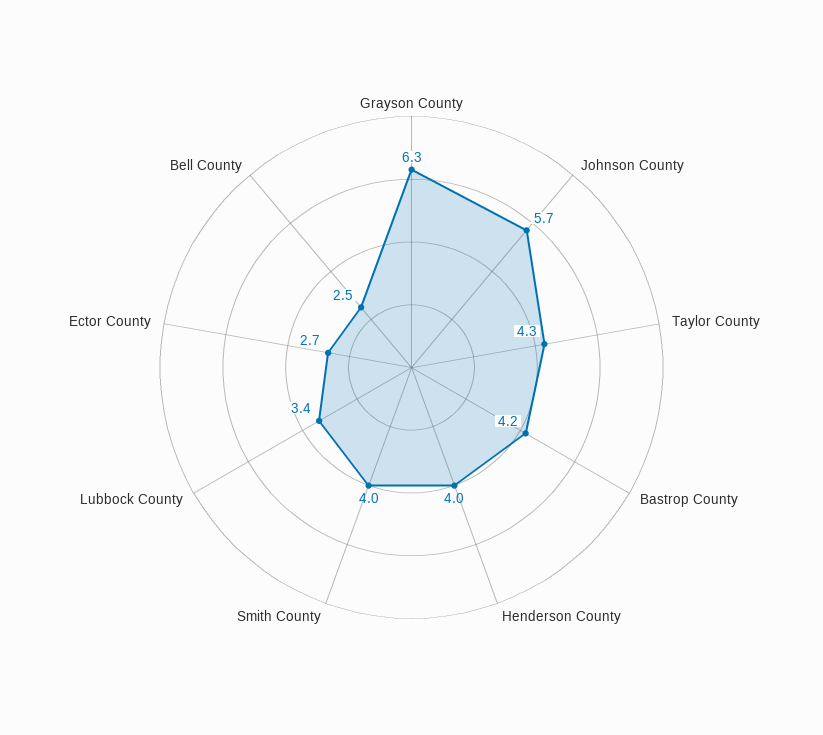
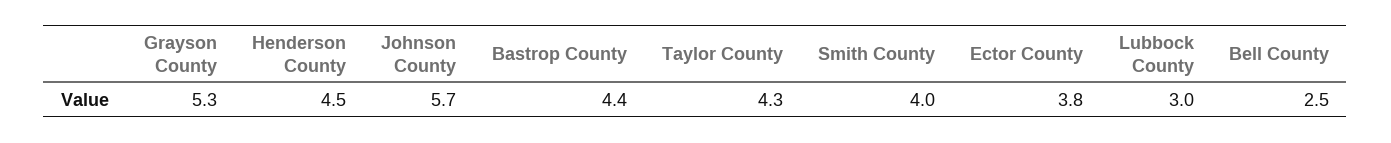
  {
-   "Grayson County": 6.3,
+   "Grayson County": 5.3,
    "Johnson County": 5.7,
    "Taylor County": 4.3,
-   "Bastrop County": 4.2,
+   "Bastrop County": 4.4,
-   "Henderson County": 4,
+   "Henderson County": 4.5,
    "Smith County": 4,
-   "Lubbock County": 3.4,
+   "Lubbock County": 3,
-   "Ector County": 2.7,
+   "Ector County": 3.8,
    "Bell County": 2.5
  }

